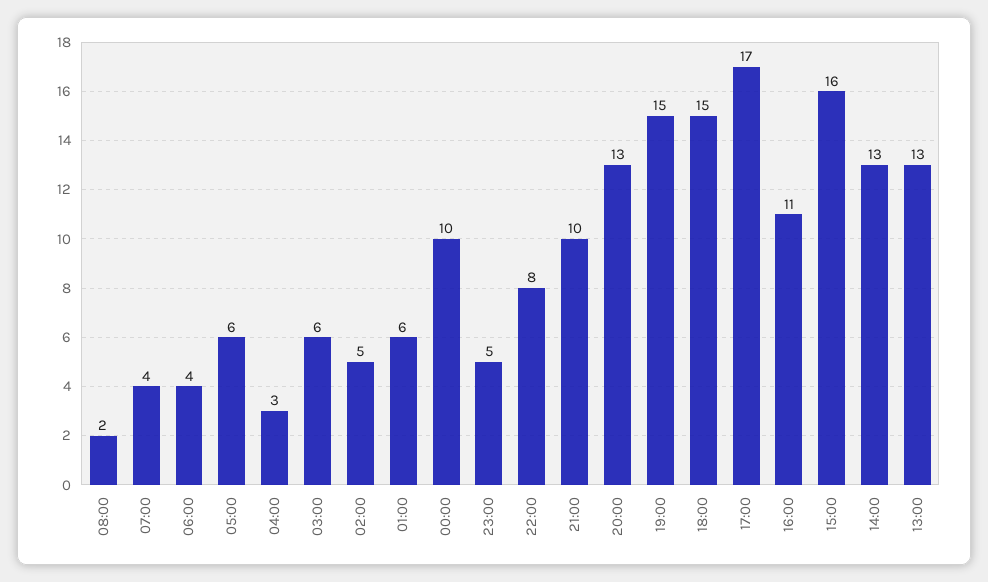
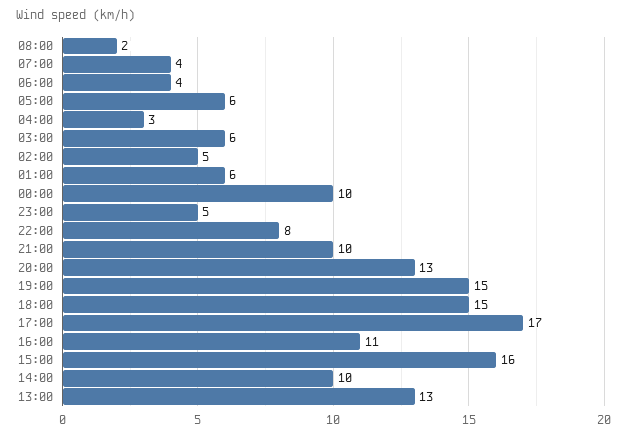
  {
    "08:00": 2,
    "07:00": 4,
    "06:00": 4,
    "05:00": 6,
    "04:00": 3,
    "03:00": 6,
    "02:00": 5,
    "01:00": 6,
    "00:00": 10,
    "23:00": 5,
    "22:00": 8,
    "21:00": 10,
    "20:00": 13,
    "19:00": 15,
    "18:00": 15,
    "17:00": 17,
    "16:00": 11,
    "15:00": 16,
-   "14:00": 13,
+   "14:00": 10,
    "13:00": 13
  }

